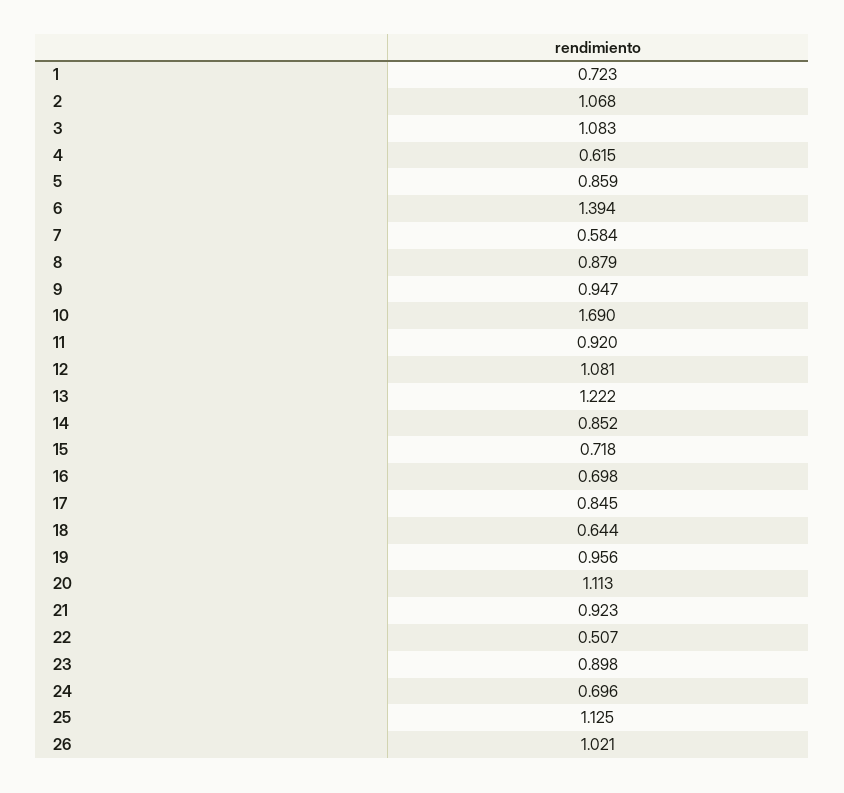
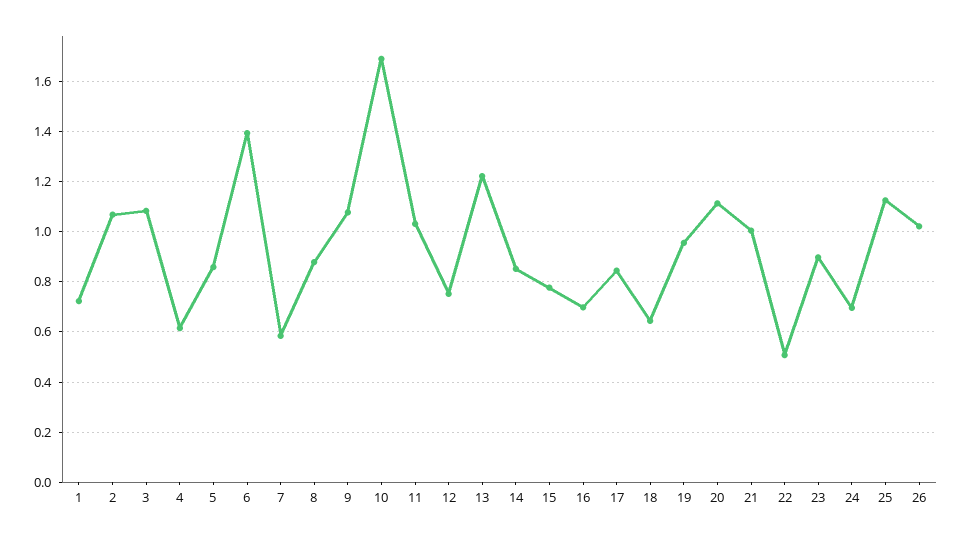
  {
    "1": 0.723,
    "2": 1.068,
    "3": 1.083,
    "4": 0.615,
    "5": 0.859,
    "6": 1.394,
    "7": 0.584,
    "8": 0.879,
-   "9": 0.947,
+   "9": 1.075,
    "10": 1.69,
-   "11": 0.92,
+   "11": 1.025,
-   "12": 1.081,
+   "12": 0.75,
    "13": 1.222,
    "14": 0.852,
-   "15": 0.718,
+   "15": 0.775,
    "16": 0.698,
    "17": 0.845,
    "18": 0.644,
    "19": 0.956,
    "20": 1.113,
-   "21": 0.923,
+   "21": 1,
    "22": 0.507,
    "23": 0.898,
    "24": 0.696,
    "25": 1.125,
    "26": 1.021
  }

